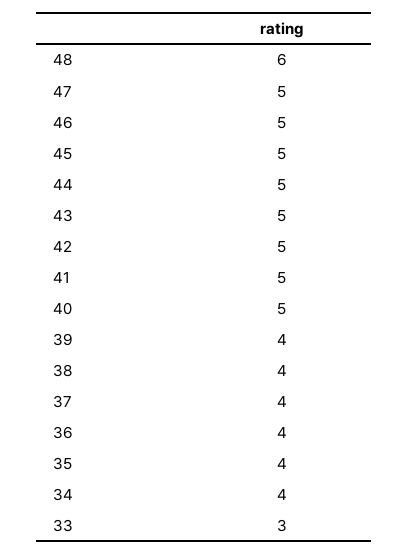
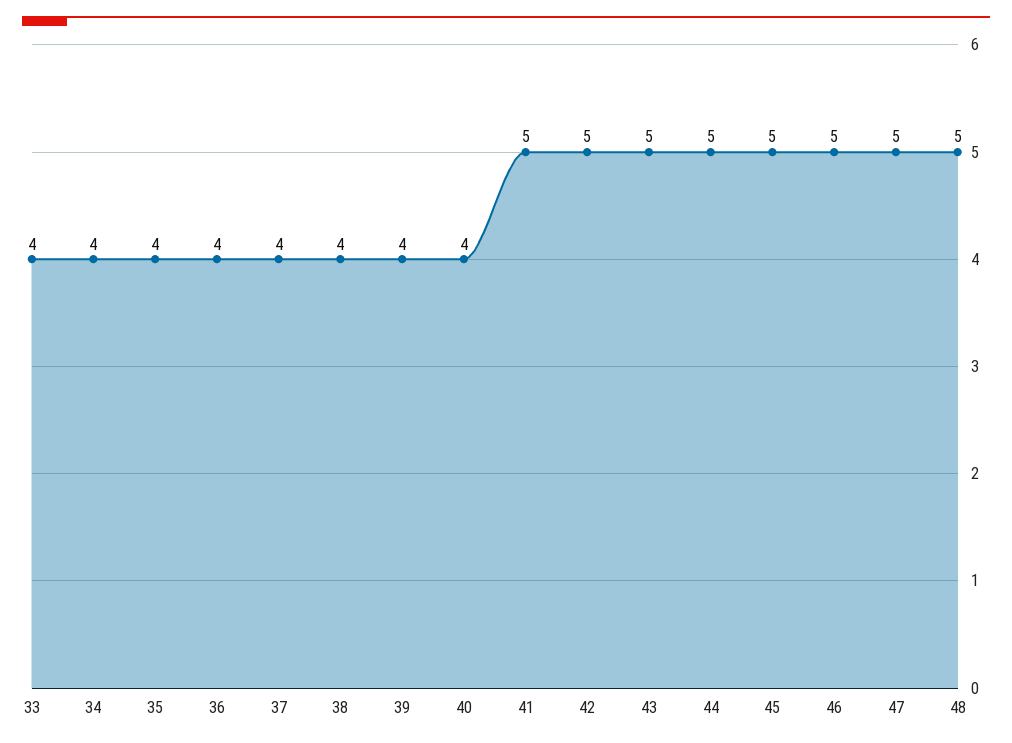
  {
-   "48": 6,
+   "48": 5,
    "47": 5,
    "46": 5,
    "45": 5,
    "44": 5,
    "43": 5,
    "42": 5,
    "41": 5,
-   "40": 5,
+   "40": 4,
    "39": 4,
    "38": 4,
    "37": 4,
    "36": 4,
    "35": 4,
    "34": 4,
-   "33": 3
+   "33": 4
  }

